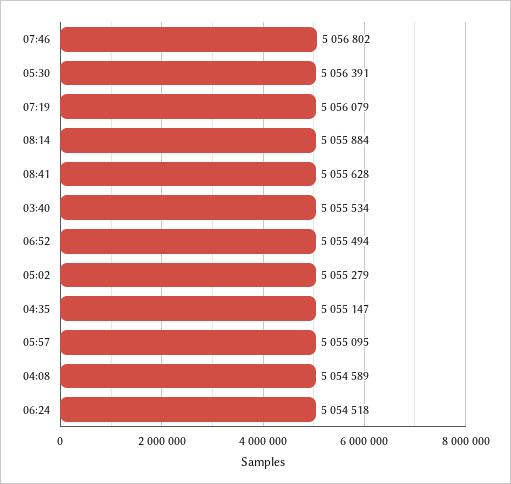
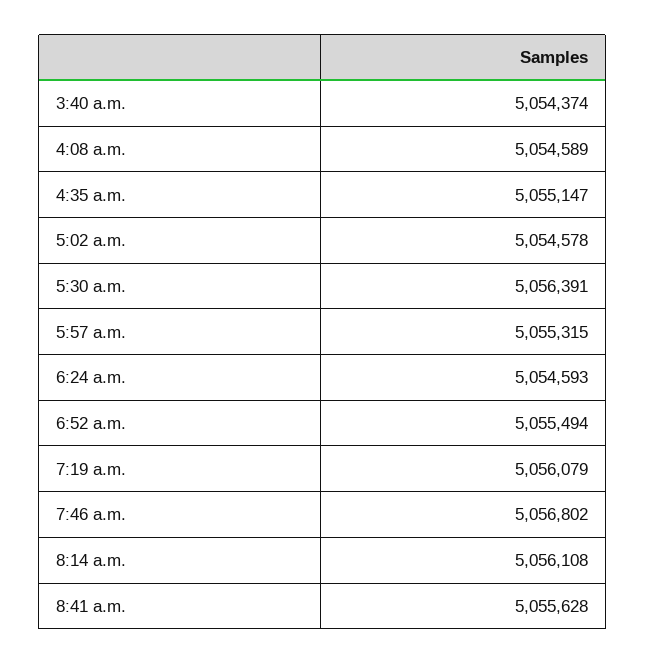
  {
    "07:46": 5056802,
    "05:30": 5056391,
    "07:19": 5056079,
-   "08:14": 5055884,
+   "08:14": 5056108,
    "08:41": 5055628,
-   "03:40": 5055534,
+   "03:40": 5054374,
    "06:52": 5055494,
-   "05:02": 5055279,
+   "05:02": 5054578,
    "04:35": 5055147,
-   "05:57": 5055095,
+   "05:57": 5055315,
    "04:08": 5054589,
-   "06:24": 5054518
+   "06:24": 5054593
  }

